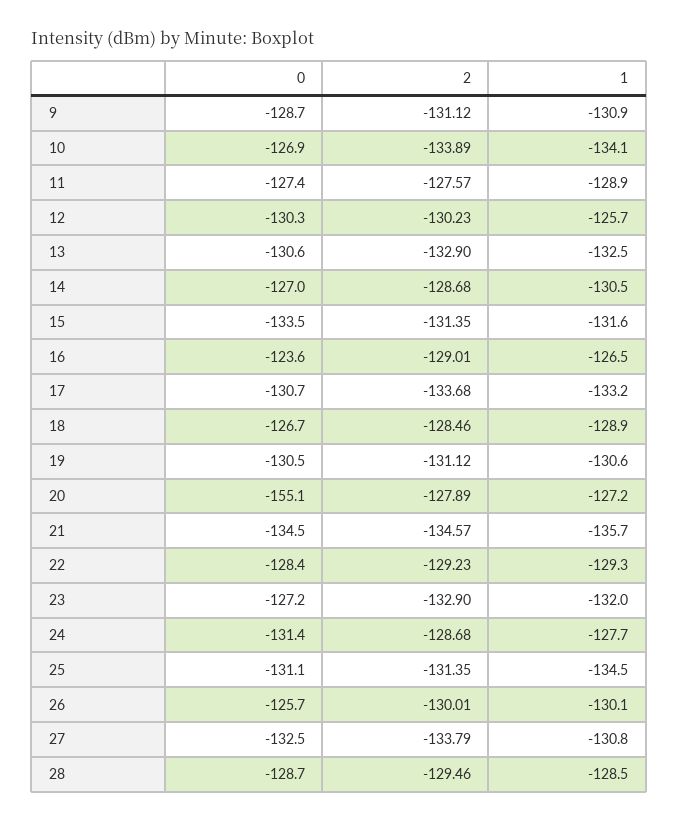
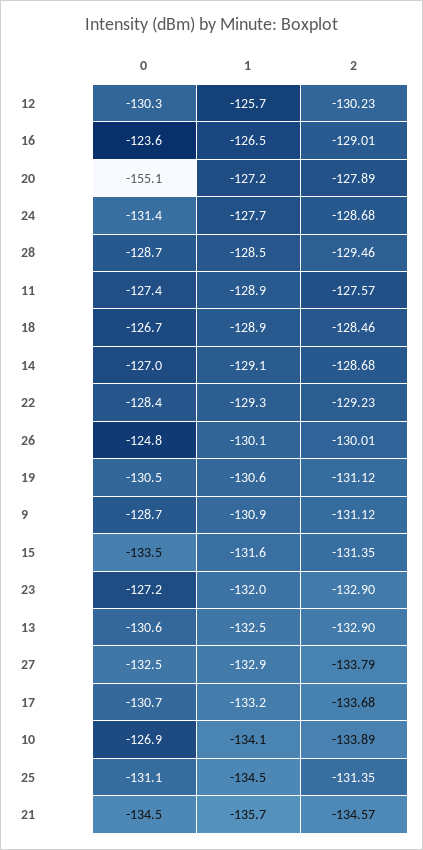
  {
    "0": {
      "9": -128.7,
      "10": -126.9,
      "11": -127.4,
      "12": -130.3,
      "13": -130.6,
      "14": -127,
      "15": -133.5,
      "16": -123.6,
      "17": -130.7,
      "18": -126.7,
      "19": -130.5,
      "20": -155.1,
      "21": -134.5,
      "22": -128.4,
      "23": -127.2,
      "24": -131.4,
      "25": -131.1,
-     "26": -125.7,
+     "26": -124.8,
      "27": -132.5,
      "28": -128.7
    },
    "2": {
      "9": -131.12,
      "10": -133.89,
      "11": -127.57,
      "12": -130.23,
      "13": -132.9,
      "14": -128.68,
      "15": -131.35,
      "16": -129.01,
      "17": -133.68,
      "18": -128.46,
      "19": -131.12,
      "20": -127.89,
      "21": -134.57,
      "22": -129.23,
      "23": -132.9,
      "24": -128.68,
      "25": -131.35,
      "26": -130.01,
      "27": -133.79,
      "28": -129.46
    },
    "1": {
      "9": -130.9,
      "10": -134.1,
      "11": -128.9,
      "12": -125.7,
      "13": -132.5,
-     "14": -130.5,
+     "14": -129.1,
      "15": -131.6,
      "16": -126.5,
      "17": -133.2,
      "18": -128.9,
      "19": -130.6,
      "20": -127.2,
      "21": -135.7,
      "22": -129.3,
      "23": -132,
      "24": -127.7,
      "25": -134.5,
      "26": -130.1,
-     "27": -130.8,
+     "27": -132.9,
      "28": -128.5
    }
  }

